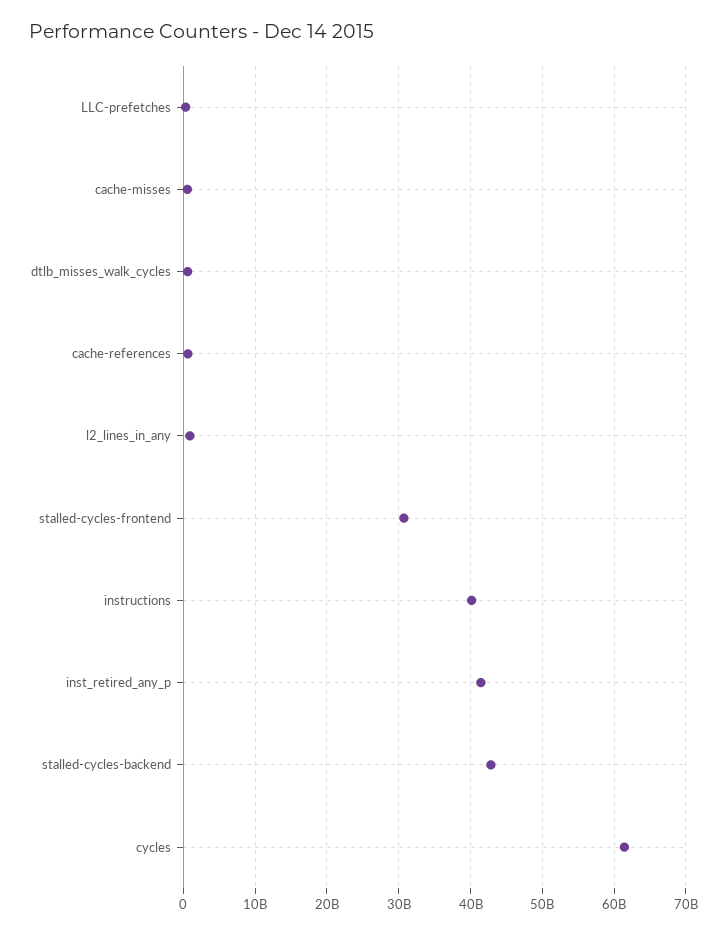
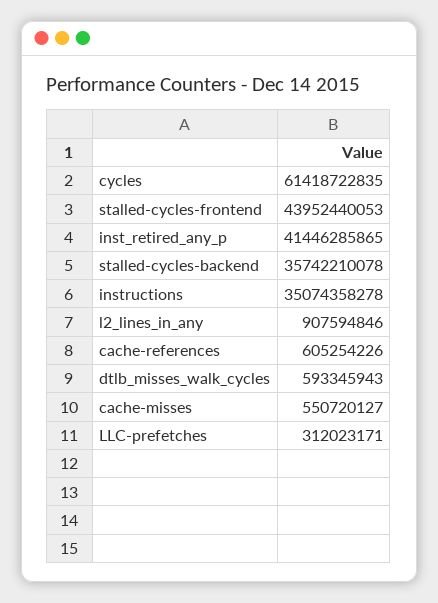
  {
    "LLC-prefetches": 312023171,
    "cache-misses": 550720127,
    "dtlb_misses_walk_cycles": 593345943,
    "cache-references": 605254226,
    "l2_lines_in_any": 907594846,
-   "stalled-cycles-frontend": 31000000000,
+   "stalled-cycles-frontend": 43952440053,
-   "instructions": 40000000000,
+   "instructions": 35074358278,
    "inst_retired_any_p": 41446285865,
-   "stalled-cycles-backend": 43000000000,
+   "stalled-cycles-backend": 35742210078,
    "cycles": 61418722835
  }

